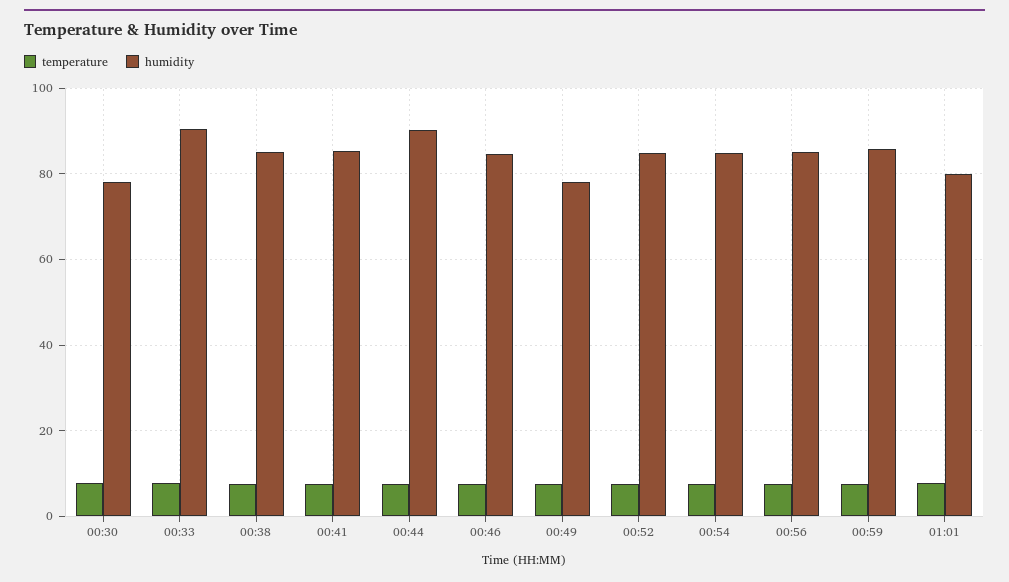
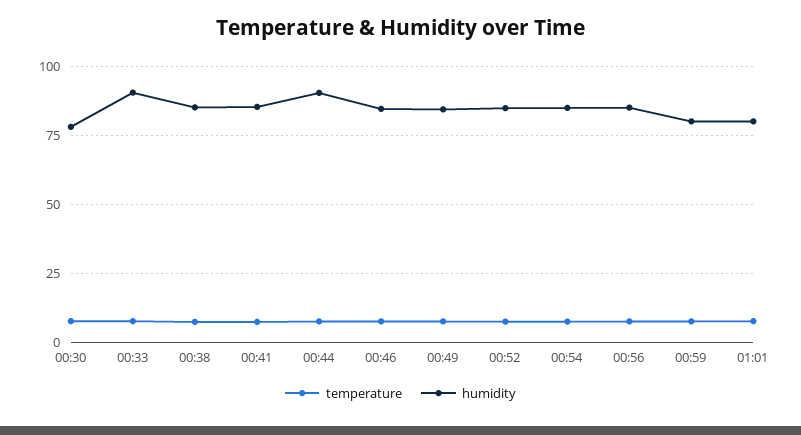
  {
    "temperature": {
      "00:30": 8,
      "00:33": 8,
      "00:38": 8,
      "00:41": 8,
      "00:44": 8,
      "00:46": 8,
      "00:49": 8,
      "00:52": 8,
      "00:54": 8,
      "00:56": 8,
      "00:59": 8,
      "01:01": 8
    },
    "humidity": {
      "00:30": 78,
      "00:33": 90,
      "00:38": 86,
      "00:41": 86,
      "00:44": 90,
      "00:46": 84,
-     "00:49": 78,
+     "00:49": 85,
      "00:52": 84,
      "00:54": 84,
      "00:56": 84,
-     "00:59": 86,
+     "00:59": 80,
      "01:01": 80
    }
  }

